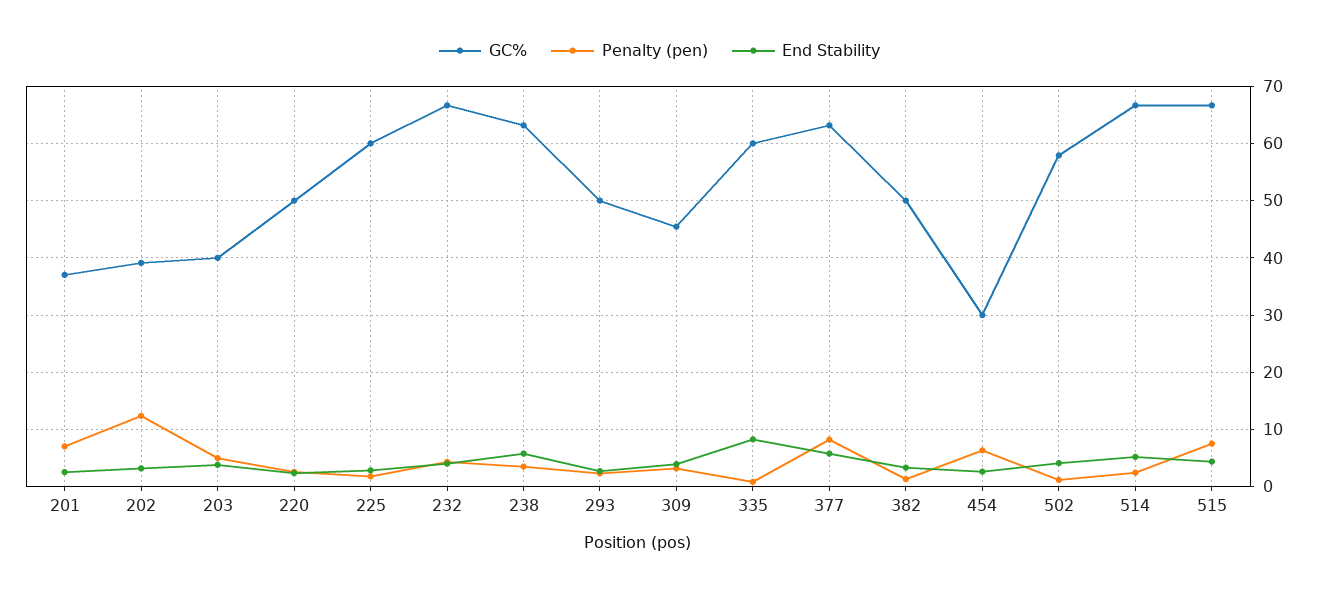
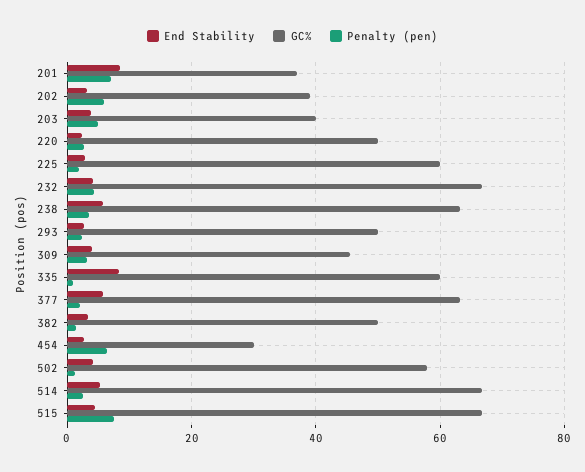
  {
    "GC%": {
      "201": 38,
      "202": 40,
      "203": 40,
      "220": 50,
      "225": 60,
      "232": 66,
      "238": 64,
      "293": 50,
      "309": 46,
      "335": 60,
      "377": 64,
      "382": 50,
      "454": 30,
      "502": 58,
      "514": 66,
      "515": 66
    },
    "Penalty (pen)": {
      "201": 8,
-     "202": 12,
+     "202": 6,
      "203": 6,
      "220": 2,
      "225": 2,
      "232": 4,
      "238": 4,
      "293": 2,
      "309": 4,
      "335": 0,
-     "377": 8,
+     "377": 2,
      "382": 2,
      "454": 6,
      "502": 2,
      "514": 2,
      "515": 8
    },
    "End Stability": {
-     "201": 2,
+     "201": 8,
      "202": 4,
      "203": 4,
      "220": 2,
      "225": 2,
      "232": 4,
      "238": 6,
      "293": 2,
      "309": 4,
      "335": 8,
      "377": 6,
      "382": 4,
      "454": 2,
      "502": 4,
      "514": 6,
      "515": 4
    }
  }

